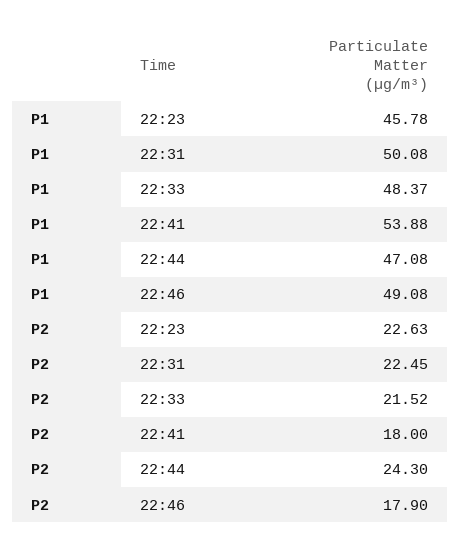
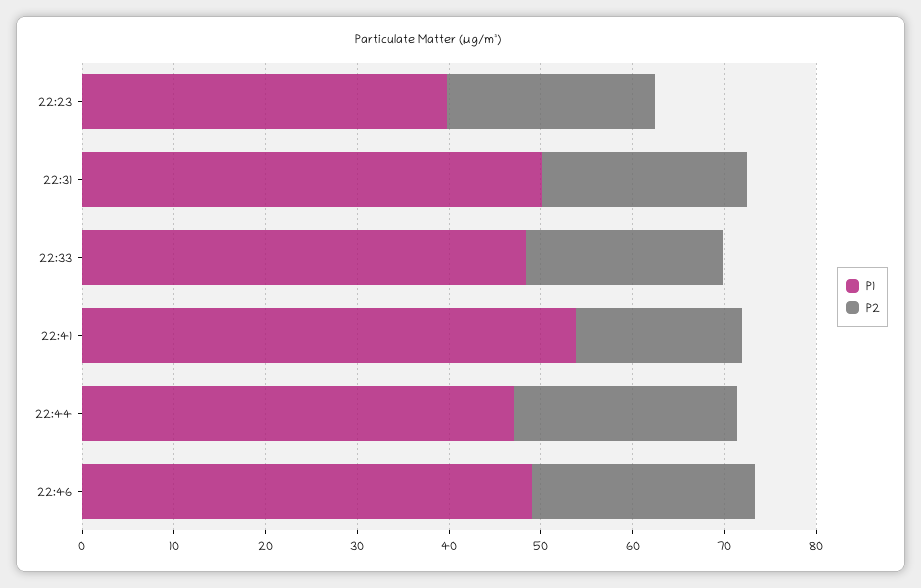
  {
    "P1": {
-     "22:23": 45.78,
+     "22:23": 40,
      "22:31": 50.08,
      "22:33": 48.37,
      "22:41": 53.88,
      "22:44": 47.08,
      "22:46": 49.08
    },
    "P2": {
      "22:23": 22.63,
      "22:31": 22.45,
      "22:33": 21.52,
      "22:41": 18,
      "22:44": 24.3,
-     "22:46": 17.9
+     "22:46": 24
    }
  }

